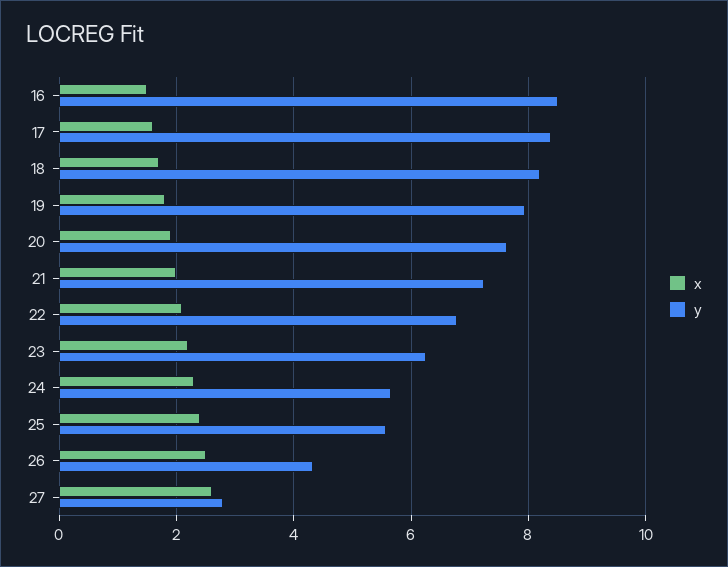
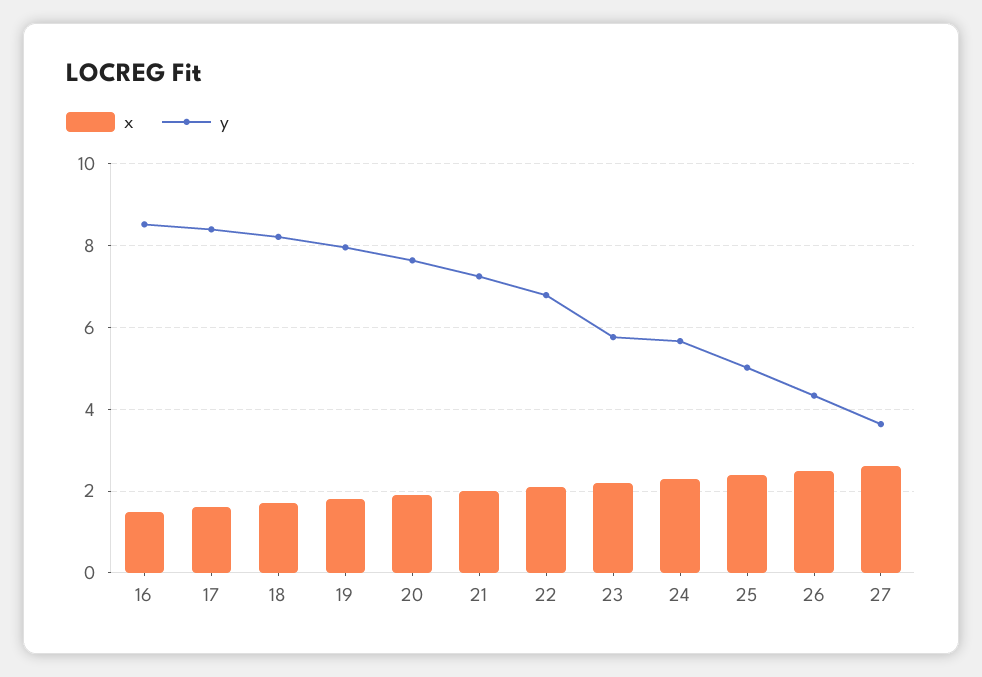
  {
    "x": {
      "16": 1.6,
      "17": 1.6,
      "18": 1.8,
      "19": 1.8,
      "20": 2,
      "21": 2,
      "22": 2.2,
      "23": 2.2,
      "24": 2.4,
      "25": 2.4,
      "26": 2.6,
      "27": 2.6
    },
    "y": {
      "16": 8.6,
      "17": 8.4,
      "18": 8.2,
      "19": 8,
      "20": 7.6,
      "21": 7.2,
      "22": 6.8,
-     "23": 6.2,
+     "23": 5.8,
      "24": 5.6,
-     "25": 5.6,
+     "25": 5,
      "26": 4.4,
-     "27": 2.8
+     "27": 3.6
    }
  }

